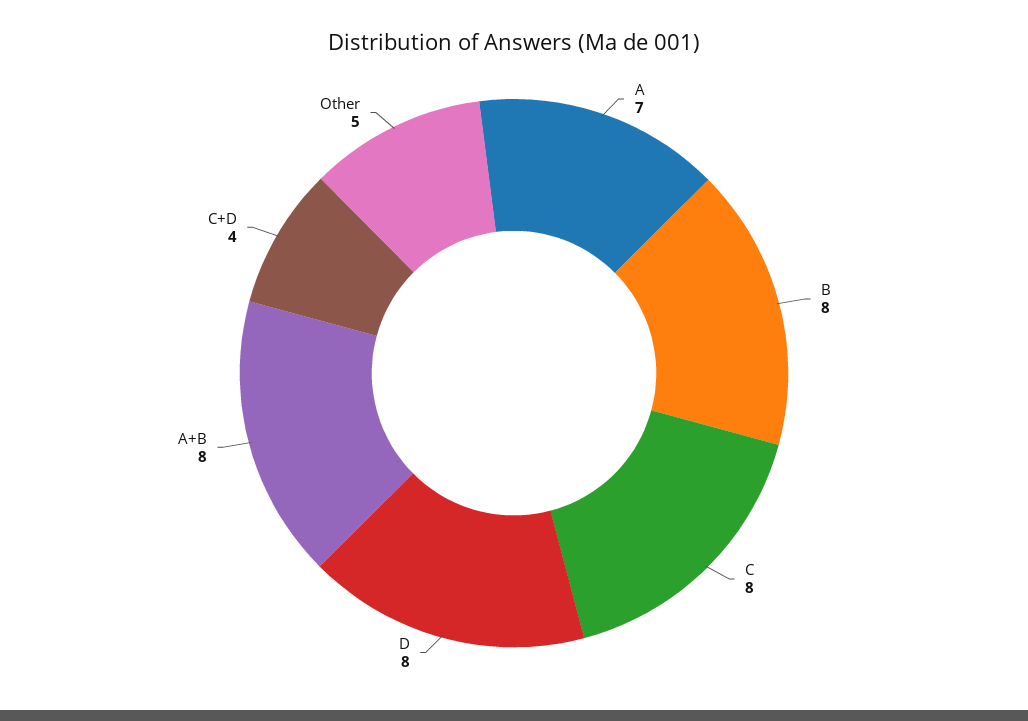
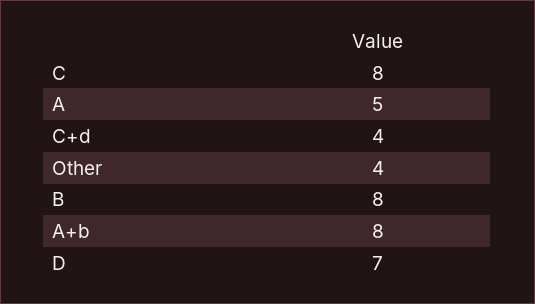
  {
-   "A": 7,
+   "A": 5,
    "B": 8,
    "C": 8,
-   "D": 8,
+   "D": 7,
    "A+B": 8,
    "C+D": 4,
-   "Other": 5
+   "Other": 4
  }

